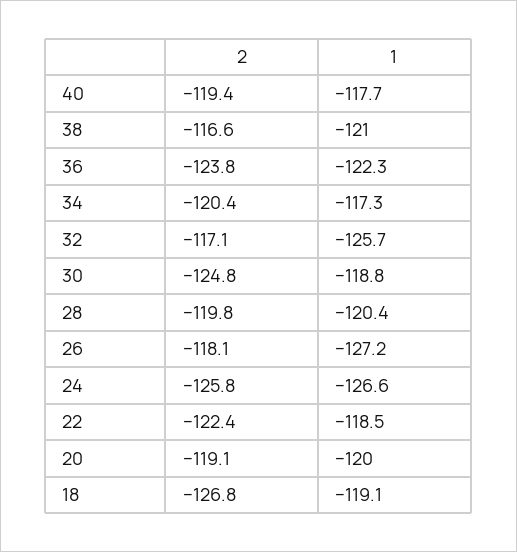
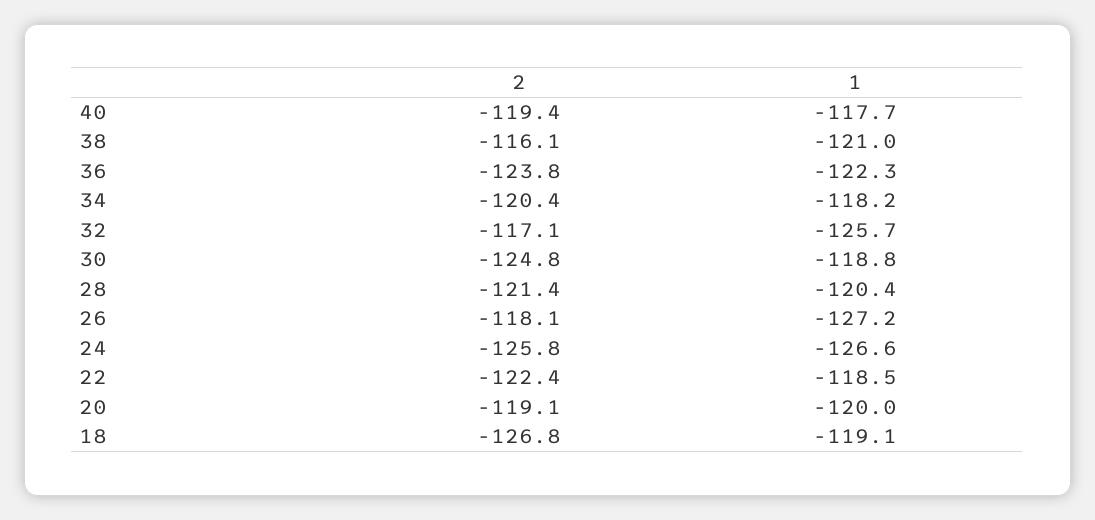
  {
    "2": {
      "40": -119.4,
-     "38": -116.6,
+     "38": -116.1,
      "36": -123.8,
      "34": -120.4,
      "32": -117.1,
      "30": -124.8,
-     "28": -119.8,
+     "28": -121.4,
      "26": -118.1,
      "24": -125.8,
      "22": -122.4,
      "20": -119.1,
      "18": -126.8
    },
    "1": {
      "40": -117.7,
      "38": -121,
      "36": -122.3,
-     "34": -117.3,
+     "34": -118.2,
      "32": -125.7,
      "30": -118.8,
      "28": -120.4,
      "26": -127.2,
      "24": -126.6,
      "22": -118.5,
      "20": -120,
      "18": -119.1
    }
  }

